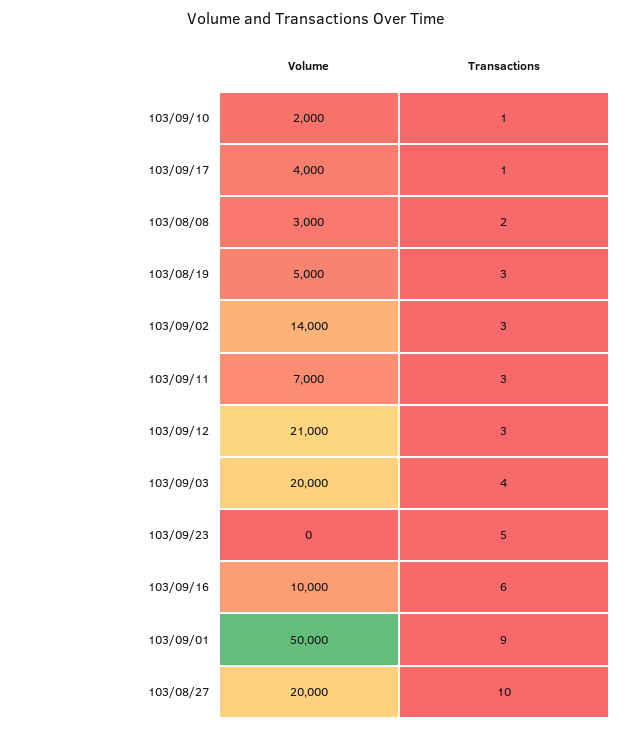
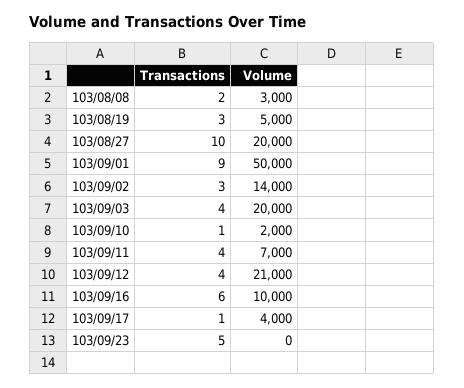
  {
    "Volume": {
      "103/09/10": 2000,
      "103/09/17": 4000,
      "103/08/08": 3000,
      "103/08/19": 5000,
      "103/09/02": 14000,
      "103/09/11": 7000,
      "103/09/12": 21000,
      "103/09/03": 20000,
      "103/09/23": 0,
      "103/09/16": 10000,
      "103/09/01": 50000,
      "103/08/27": 20000
    },
    "Transactions": {
      "103/09/10": 1,
      "103/09/17": 1,
      "103/08/08": 2,
      "103/08/19": 3,
      "103/09/02": 3,
-     "103/09/11": 3,
+     "103/09/11": 4,
-     "103/09/12": 3,
+     "103/09/12": 4,
      "103/09/03": 4,
      "103/09/23": 5,
      "103/09/16": 6,
      "103/09/01": 9,
      "103/08/27": 10
    }
  }

